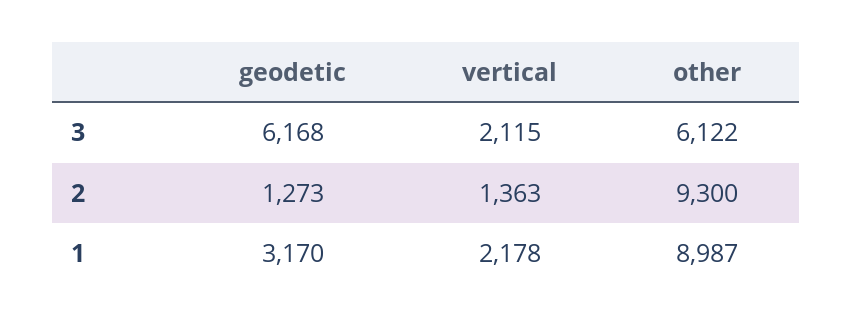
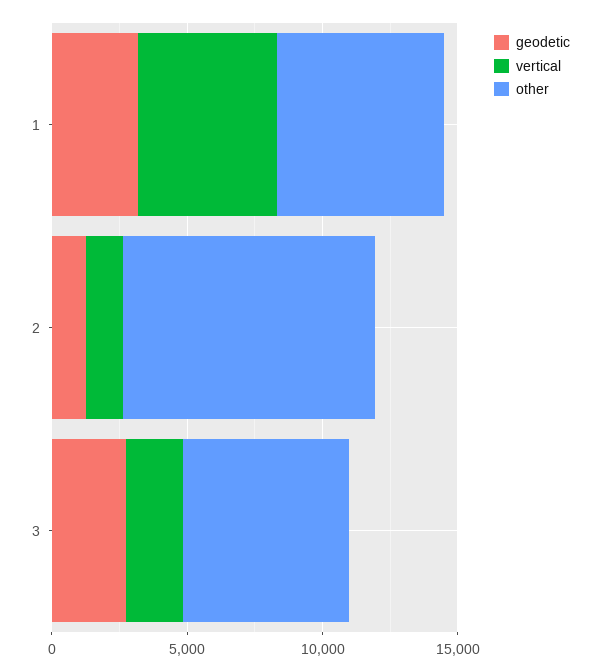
  {
    "geodetic": {
-     "3": 6168,
+     "3": 3000,
      "2": 1273,
      "1": 3170
    },
    "vertical": {
      "3": 2115,
      "2": 1363,
-     "1": 2178
+     "1": 5000
    },
    "other": {
      "3": 6122,
      "2": 9300,
-     "1": 8987
+     "1": 6000
    }
  }

